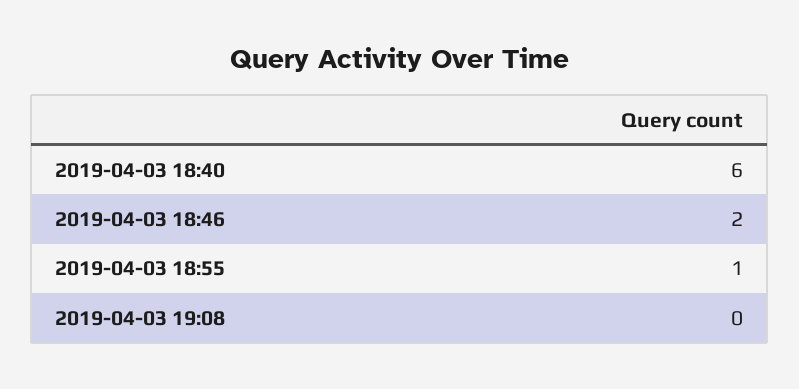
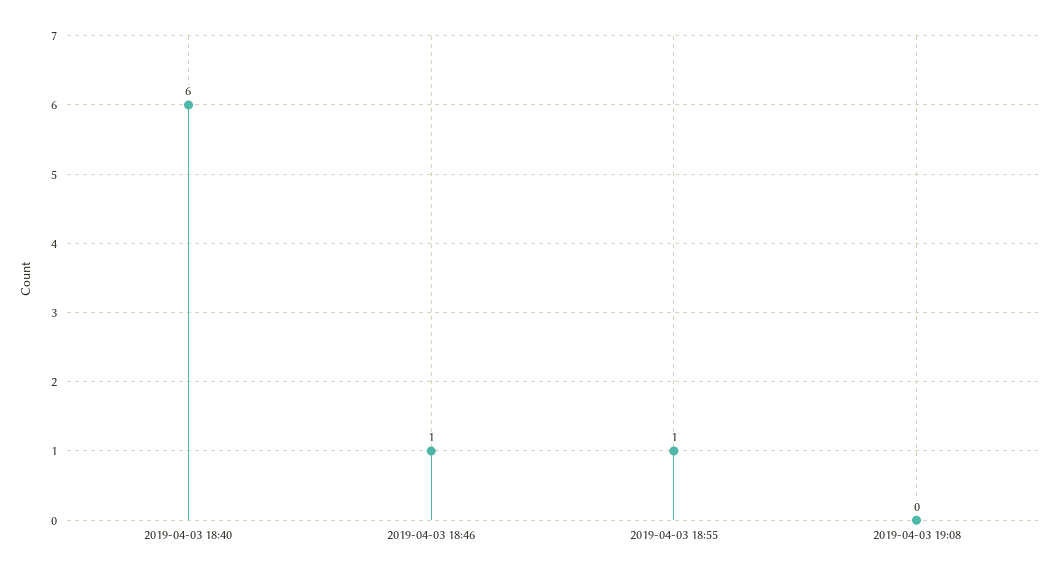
  {
    "2019-04-03 18:40": 6,
-   "2019-04-03 18:46": 2,
+   "2019-04-03 18:46": 1,
    "2019-04-03 18:55": 1,
    "2019-04-03 19:08": 0
  }

